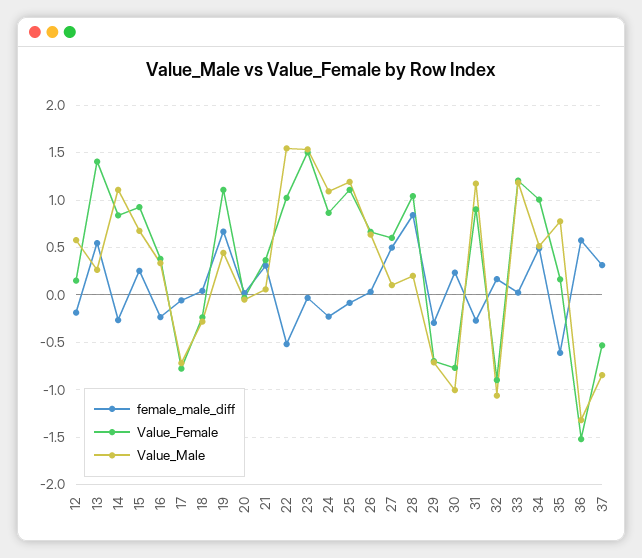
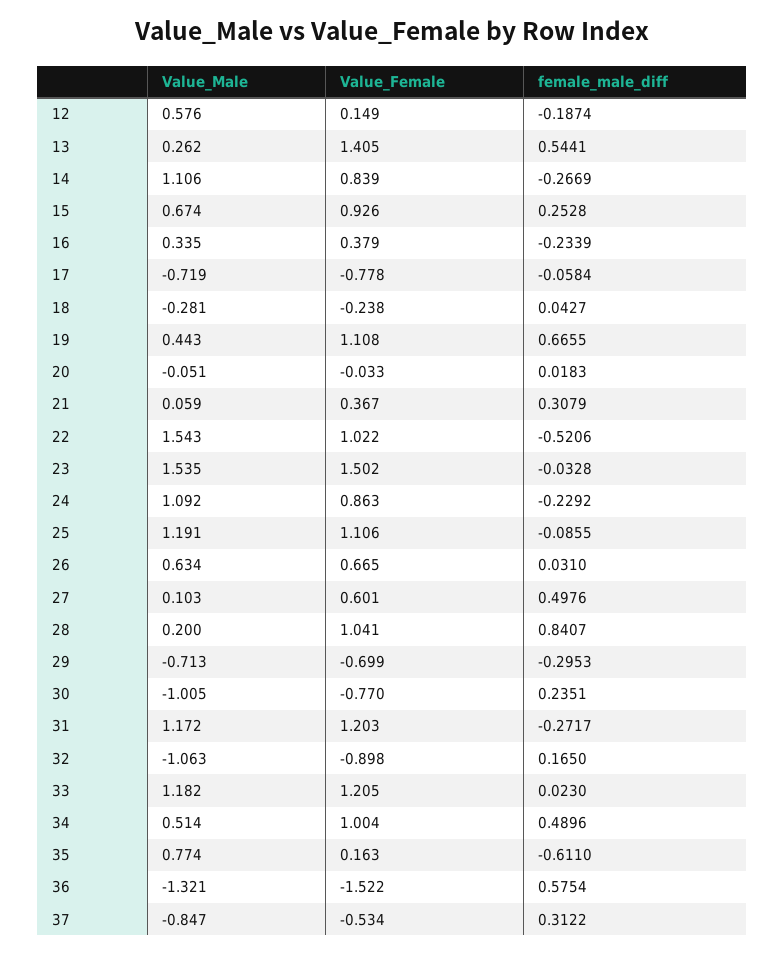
  {
    "female_male_diff": {
      "12": -0.1874,
      "13": 0.5441,
      "14": -0.2669,
      "15": 0.2528,
      "16": -0.2339,
      "17": -0.0584,
      "18": 0.0427,
      "19": 0.6655,
      "20": 0.0183,
      "21": 0.3079,
      "22": -0.5206,
      "23": -0.0328,
      "24": -0.2292,
      "25": -0.0855,
      "26": 0.031,
      "27": 0.4976,
      "28": 0.8407,
      "29": -0.2953,
      "30": 0.2351,
      "31": -0.2717,
      "32": 0.165,
      "33": 0.023,
      "34": 0.4896,
      "35": -0.611,
      "36": 0.5754,
      "37": 0.3122
    },
    "Value_Female": {
      "12": 0.149,
      "13": 1.405,
      "14": 0.839,
      "15": 0.926,
      "16": 0.379,
      "17": -0.778,
      "18": -0.238,
      "19": 1.108,
      "20": -0.033,
      "21": 0.367,
      "22": 1.022,
      "23": 1.502,
      "24": 0.863,
      "25": 1.106,
      "26": 0.665,
      "27": 0.601,
      "28": 1.041,
      "29": -0.699,
      "30": -0.77,
-     "31": 0.9,
+     "31": 1.203,
      "32": -0.898,
      "33": 1.205,
      "34": 1.004,
      "35": 0.163,
      "36": -1.522,
      "37": -0.534
    },
    "Value_Male": {
      "12": 0.576,
      "13": 0.262,
      "14": 1.106,
      "15": 0.674,
      "16": 0.335,
      "17": -0.719,
      "18": -0.281,
      "19": 0.443,
      "20": -0.051,
      "21": 0.059,
      "22": 1.543,
      "23": 1.535,
      "24": 1.092,
      "25": 1.191,
      "26": 0.634,
      "27": 0.103,
      "28": 0.2,
      "29": -0.713,
      "30": -1.005,
      "31": 1.172,
      "32": -1.063,
      "33": 1.182,
      "34": 0.514,
      "35": 0.774,
      "36": -1.321,
      "37": -0.847
    }
  }

